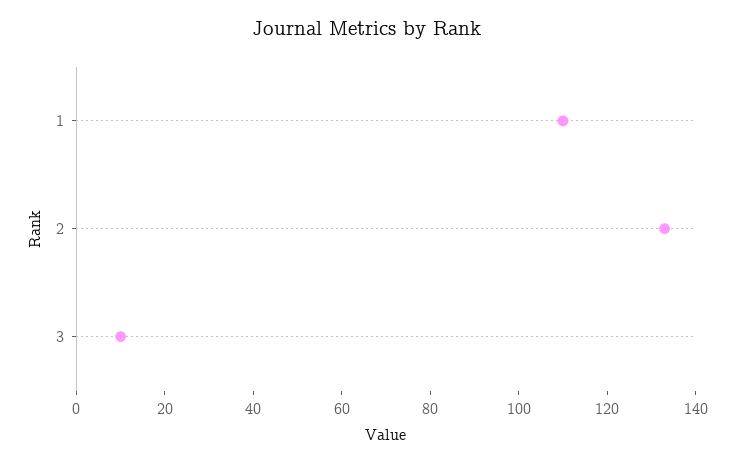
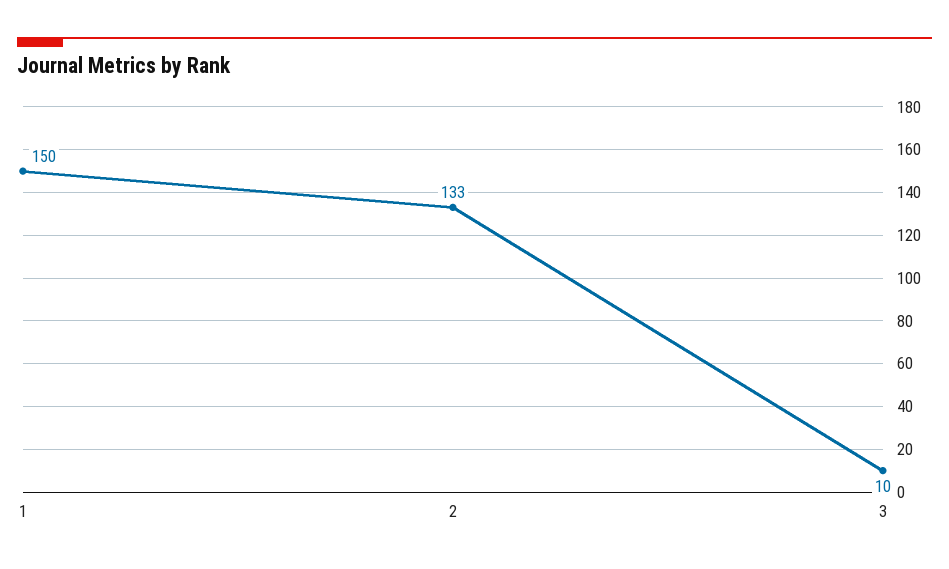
  {
-   "1": 110,
+   "1": 150,
    "2": 133,
    "3": 10
  }

